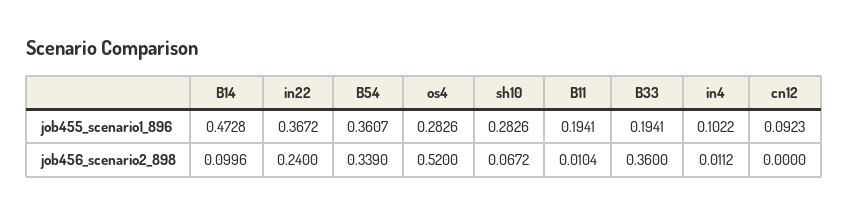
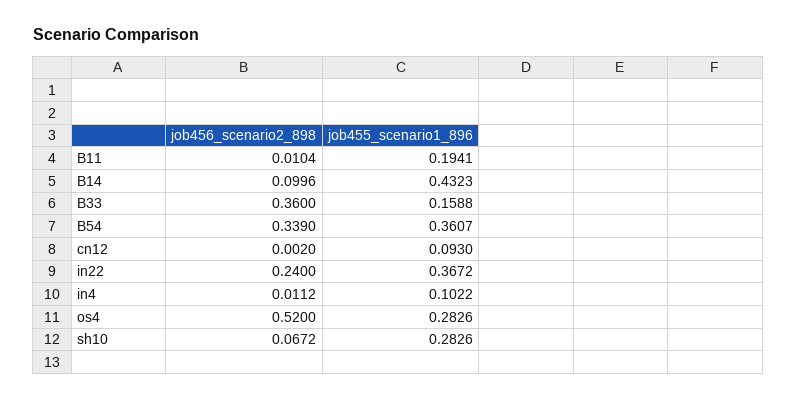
  {
    "B14": {
-     "job455_scenario1_896": 0.4728,
+     "job455_scenario1_896": 0.4323,
      "job456_scenario2_898": 0.0996
    },
    "in22": {
      "job455_scenario1_896": 0.3672,
      "job456_scenario2_898": 0.24
    },
    "B54": {
      "job455_scenario1_896": 0.3607,
      "job456_scenario2_898": 0.339
    },
    "os4": {
      "job455_scenario1_896": 0.2826,
      "job456_scenario2_898": 0.52
    },
    "sh10": {
      "job455_scenario1_896": 0.2826,
      "job456_scenario2_898": 0.0672
    },
    "B11": {
      "job455_scenario1_896": 0.1941,
      "job456_scenario2_898": 0.0104
    },
    "B33": {
-     "job455_scenario1_896": 0.1941,
+     "job455_scenario1_896": 0.1588,
      "job456_scenario2_898": 0.36
    },
    "in4": {
      "job455_scenario1_896": 0.1022,
      "job456_scenario2_898": 0.0112
    },
    "cn12": {
-     "job455_scenario1_896": 0.0923,
+     "job455_scenario1_896": 0.093,
-     "job456_scenario2_898": 0
+     "job456_scenario2_898": 0.002
    }
  }

